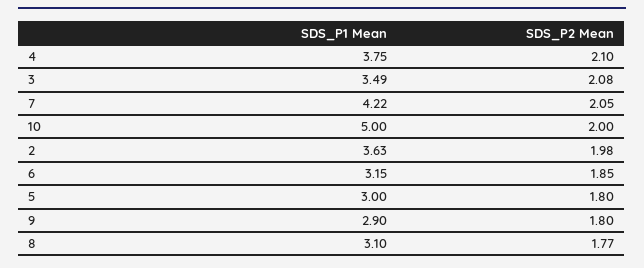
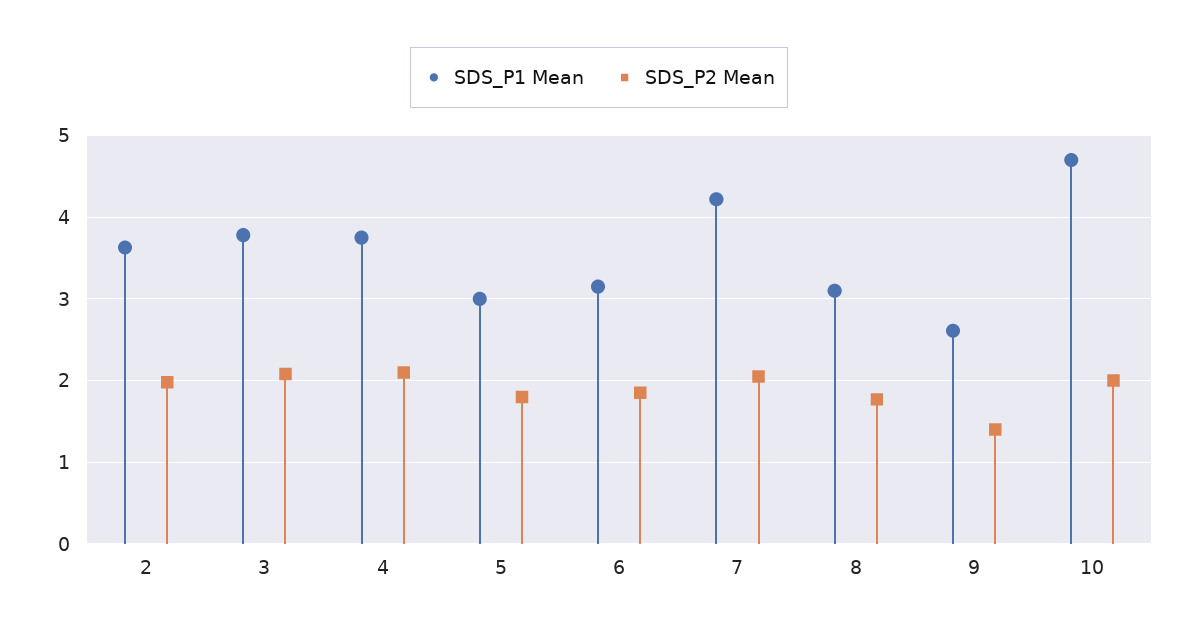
  {
    "SDS_P1 Mean": {
      "4": 3.75,
-     "3": 3.49,
+     "3": 3.8,
      "7": 4.22,
-     "10": 5,
+     "10": 4.7,
      "2": 3.63,
      "6": 3.15,
      "5": 3,
-     "9": 2.9,
+     "9": 2.6,
      "8": 3.1
    },
    "SDS_P2 Mean": {
      "4": 2.1,
      "3": 2.08,
      "7": 2.05,
      "10": 2,
      "2": 1.98,
      "6": 1.85,
      "5": 1.8,
-     "9": 1.8,
+     "9": 1.4,
      "8": 1.77
    }
  }

